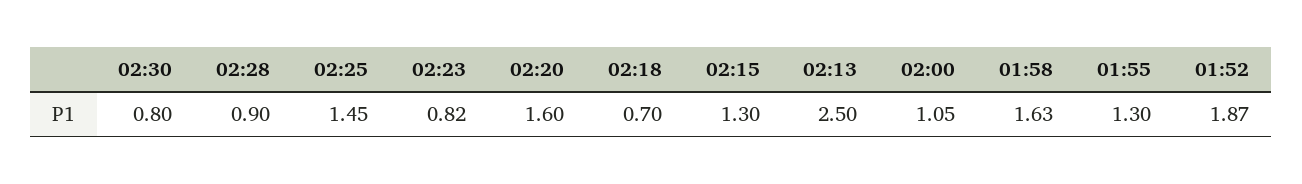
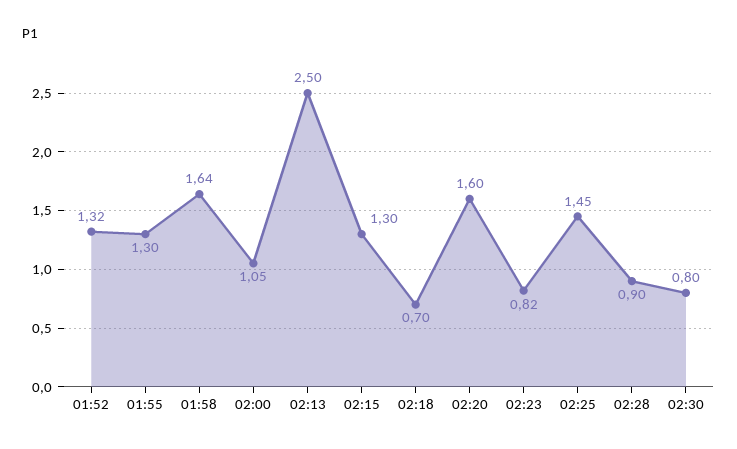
  {
    "02:30": 0.8,
    "02:28": 0.9,
    "02:25": 1.45,
    "02:23": 0.82,
    "02:20": 1.6,
    "02:18": 0.7,
    "02:15": 1.3,
    "02:13": 2.5,
    "02:00": 1.05,
-   "01:58": 1.63,
+   "01:58": 1.64,
    "01:55": 1.3,
-   "01:52": 1.87
+   "01:52": 1.32
  }

